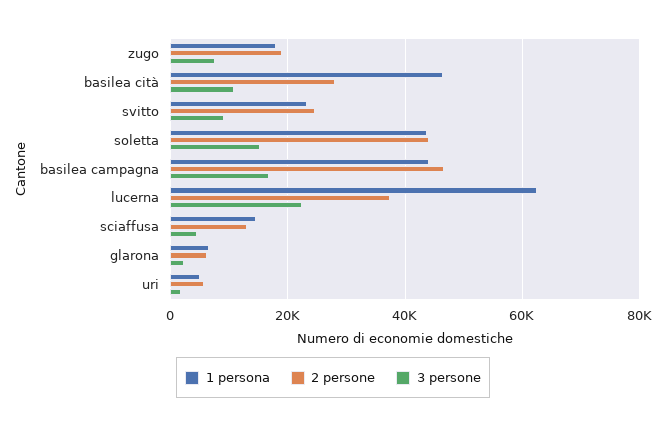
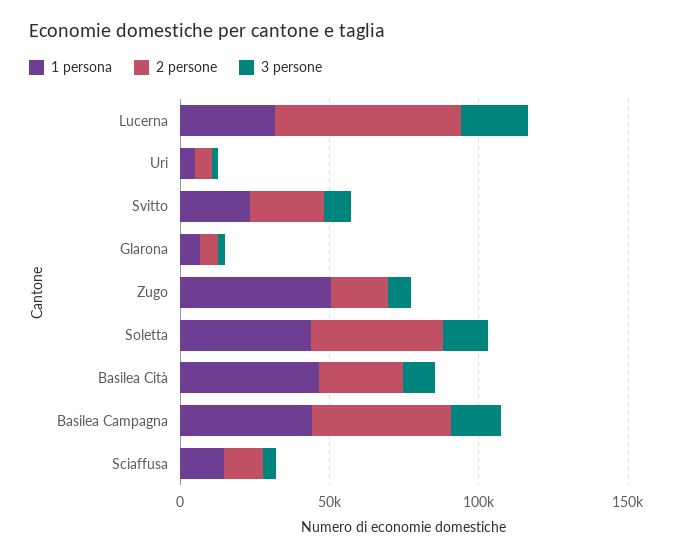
  {
    "1 persona": {
-     "zugo": 18000,
+     "zugo": 50000,
      "basilea cità": 46000,
      "svitto": 24000,
      "soletta": 44000,
      "basilea campagna": 44000,
-     "lucerna": 62000,
+     "lucerna": 30000,
      "sciaffusa": 14000,
      "glarona": 6000,
      "uri": 6000
    },
    "2 persone": {
      "zugo": 20000,
      "basilea cità": 28000,
      "svitto": 24000,
      "soletta": 44000,
      "basilea campagna": 46000,
-     "lucerna": 38000,
+     "lucerna": 60000,
      "sciaffusa": 14000,
      "glarona": 6000,
      "uri": 6000
    },
    "3 persone": {
      "zugo": 8000,
      "basilea cità": 10000,
      "svitto": 10000,
      "soletta": 16000,
      "basilea campagna": 16000,
      "lucerna": 22000,
      "sciaffusa": 4000,
      "glarona": 2000,
      "uri": 2000
    }
  }

